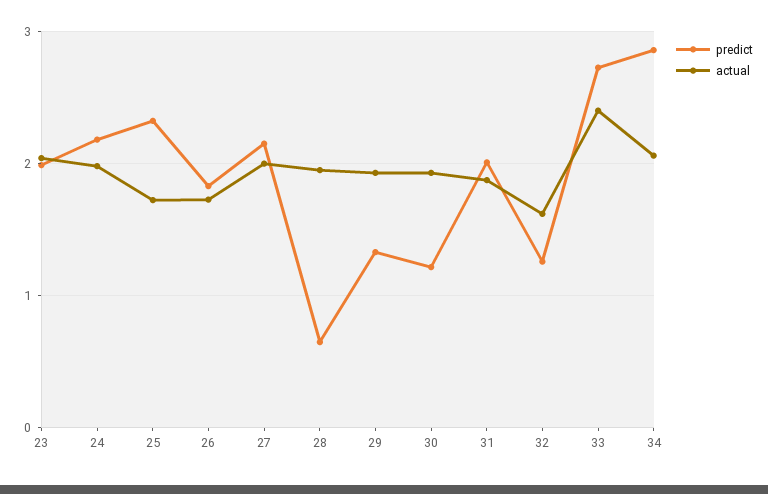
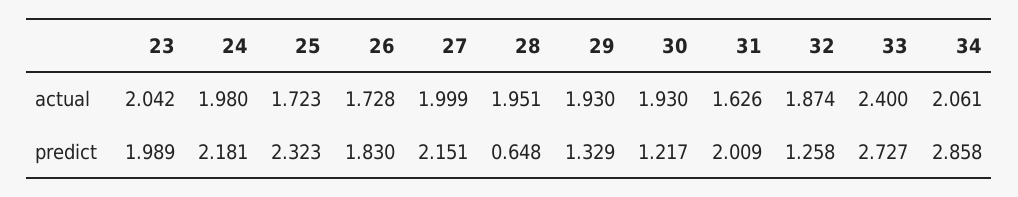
  {
    "predict": {
      "23": 1.989,
      "24": 2.181,
      "25": 2.323,
      "26": 1.83,
      "27": 2.151,
      "28": 0.648,
      "29": 1.329,
      "30": 1.217,
      "31": 2.009,
      "32": 1.258,
      "33": 2.727,
      "34": 2.858
    },
    "actual": {
      "23": 2.042,
      "24": 1.98,
      "25": 1.723,
      "26": 1.728,
      "27": 1.999,
      "28": 1.951,
      "29": 1.93,
      "30": 1.93,
-     "31": 1.9,
+     "31": 1.626,
-     "32": 1.6,
+     "32": 1.874,
      "33": 2.4,
      "34": 2.061
    }
  }

